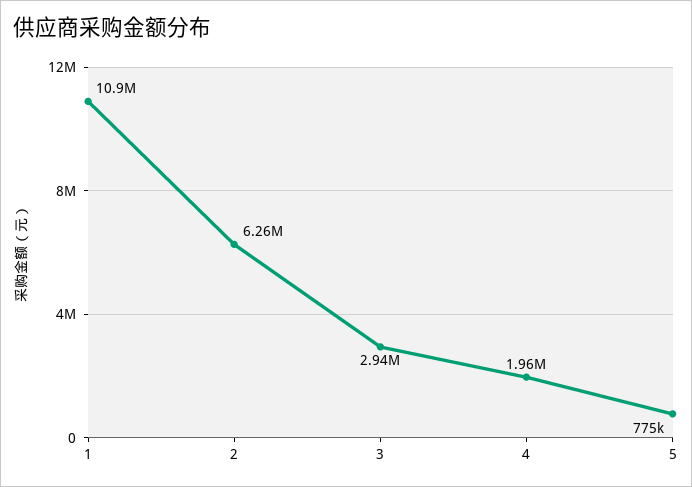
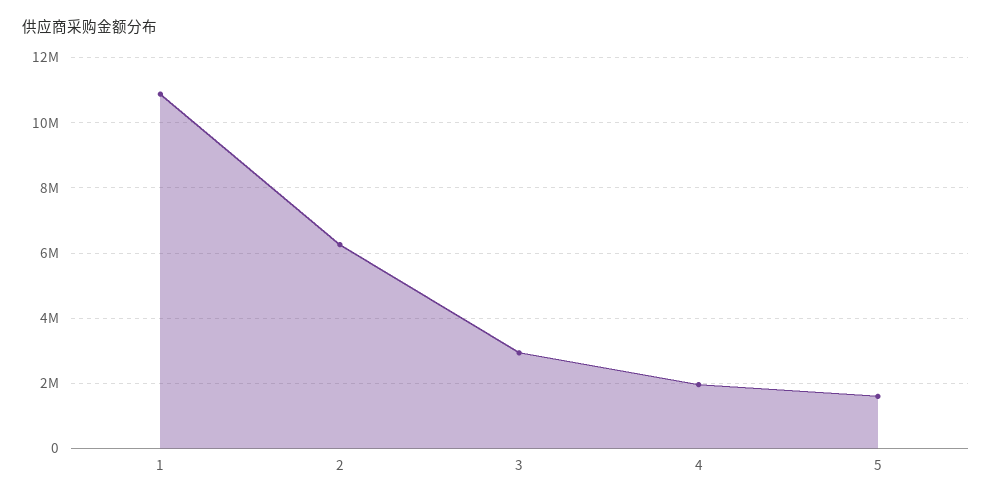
  {
    "1": 10900000,
    "2": 6260000,
    "3": 2940000,
    "4": 1960000,
-   "5": 775000
+   "5": 1600000
  }

